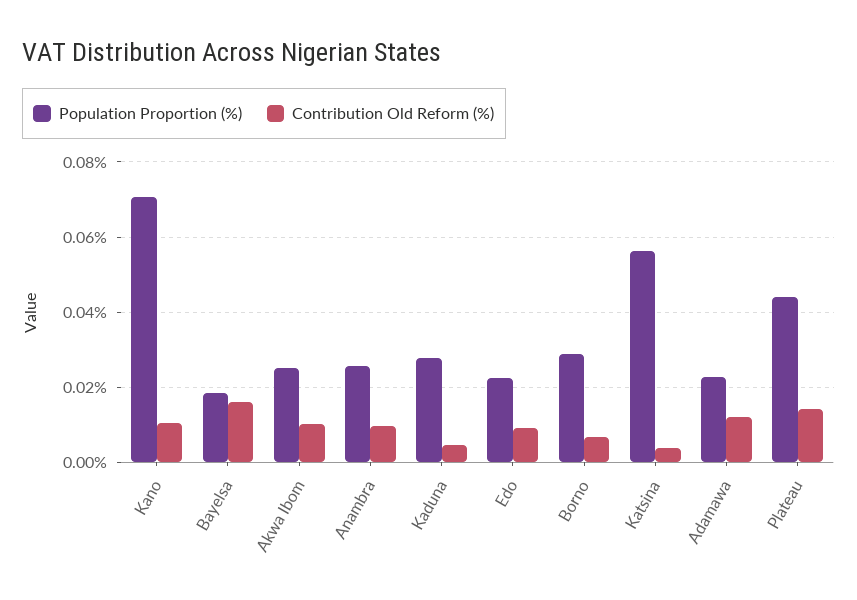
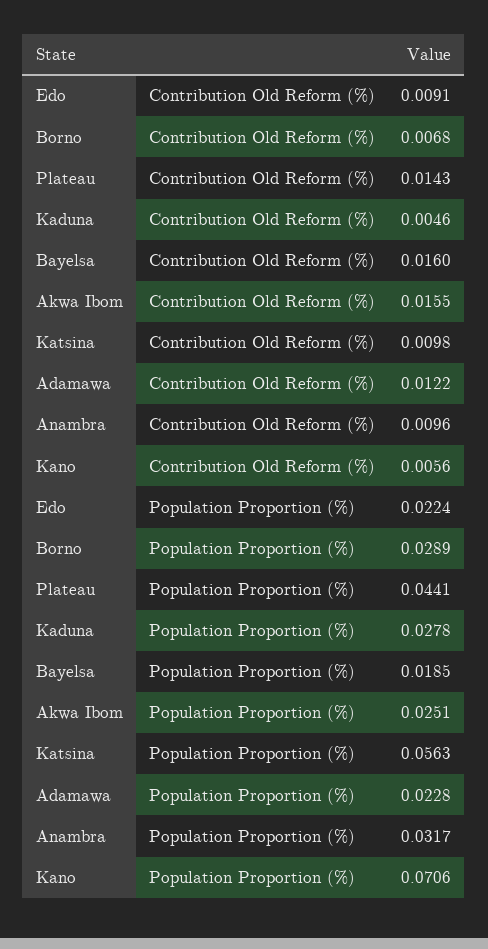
  {
    "Population Proportion (%)": {
      "Kano": 0.0706,
      "Bayelsa": 0.0185,
      "Akwa Ibom": 0.0251,
-     "Anambra": 0.026,
+     "Anambra": 0.0317,
      "Kaduna": 0.0278,
      "Edo": 0.0224,
      "Borno": 0.0289,
      "Katsina": 0.0563,
      "Adamawa": 0.0228,
      "Plateau": 0.0441
    },
    "Contribution Old Reform (%)": {
-     "Kano": 0.01,
+     "Kano": 0.0056,
      "Bayelsa": 0.016,
-     "Akwa Ibom": 0.01,
+     "Akwa Ibom": 0.0155,
      "Anambra": 0.0096,
      "Kaduna": 0.0046,
      "Edo": 0.0091,
      "Borno": 0.0068,
-     "Katsina": 0.004,
+     "Katsina": 0.0098,
      "Adamawa": 0.0122,
      "Plateau": 0.0143
    }
  }

